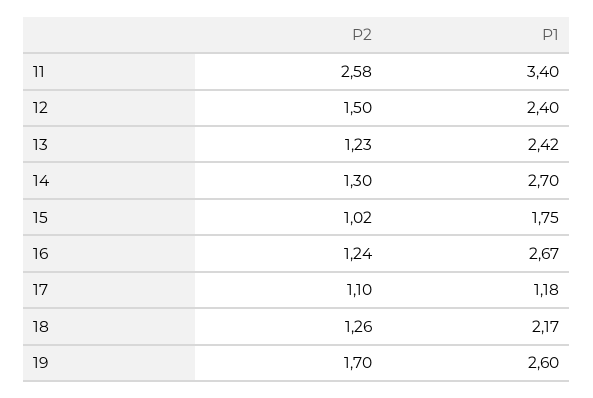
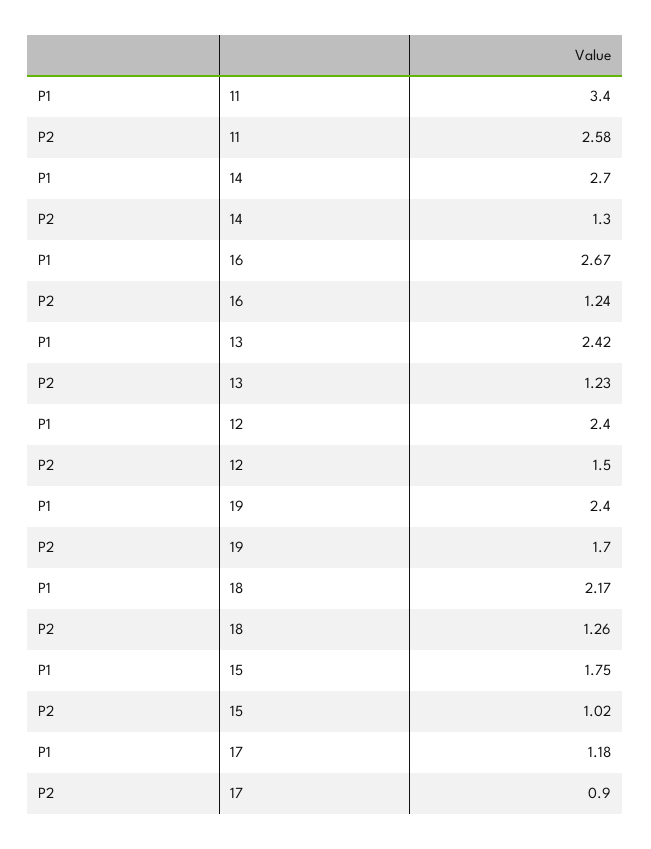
  {
    "P2": {
      "11": 2.58,
      "12": 1.5,
      "13": 1.23,
      "14": 1.3,
      "15": 1.02,
      "16": 1.24,
-     "17": 1.1,
+     "17": 0.9,
      "18": 1.26,
      "19": 1.7
    },
    "P1": {
      "11": 3.4,
      "12": 2.4,
      "13": 2.42,
      "14": 2.7,
      "15": 1.75,
      "16": 2.67,
      "17": 1.18,
      "18": 2.17,
-     "19": 2.6
+     "19": 2.4
    }
  }

